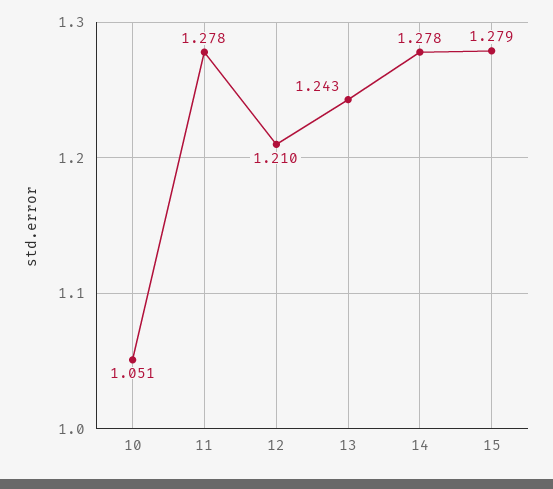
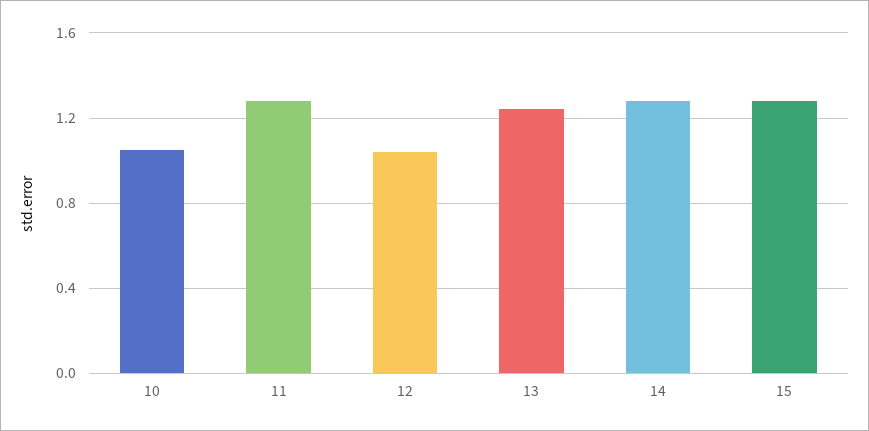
  {
    "10": 1.051,
    "11": 1.278,
-   "12": 1.21,
+   "12": 1.05,
    "13": 1.243,
    "14": 1.278,
    "15": 1.279
  }

